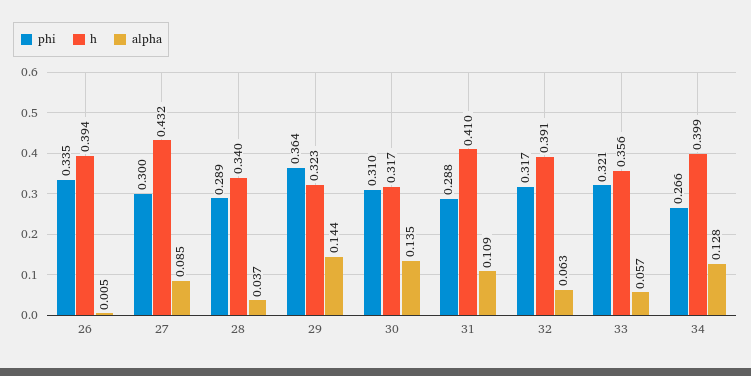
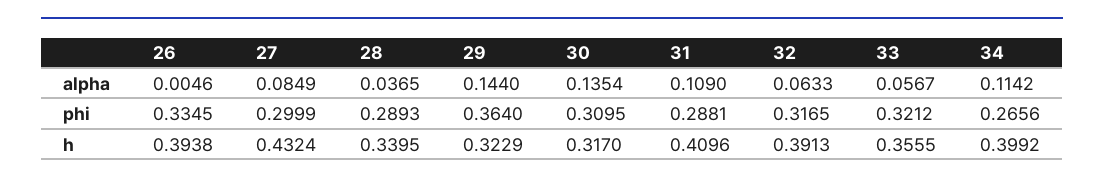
  {
    "phi": {
      "26": 0.3345,
      "27": 0.2999,
      "28": 0.2893,
      "29": 0.364,
      "30": 0.3095,
      "31": 0.2881,
      "32": 0.3165,
      "33": 0.3212,
      "34": 0.2656
    },
    "h": {
      "26": 0.3938,
      "27": 0.4324,
      "28": 0.3395,
      "29": 0.3229,
      "30": 0.317,
      "31": 0.4096,
      "32": 0.3913,
      "33": 0.3555,
      "34": 0.3992
    },
    "alpha": {
      "26": 0.0046,
      "27": 0.0849,
      "28": 0.0365,
      "29": 0.144,
      "30": 0.1354,
      "31": 0.109,
      "32": 0.0633,
      "33": 0.0567,
-     "34": 0.128
+     "34": 0.1142
    }
  }

